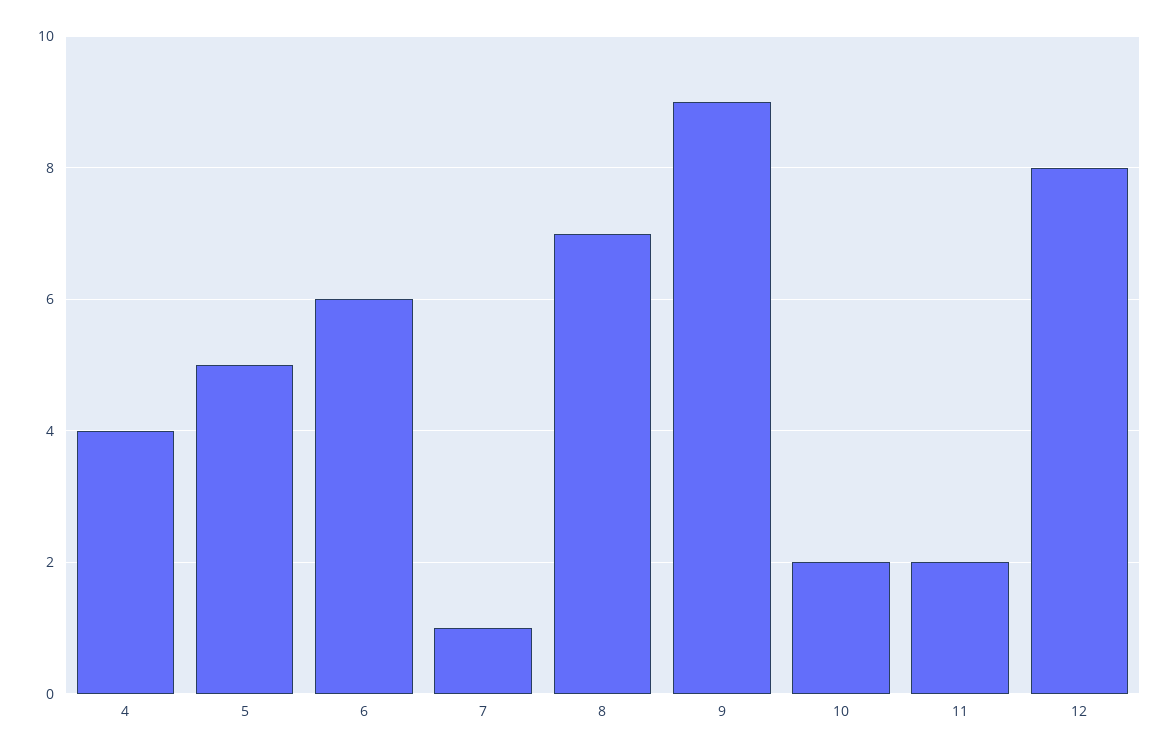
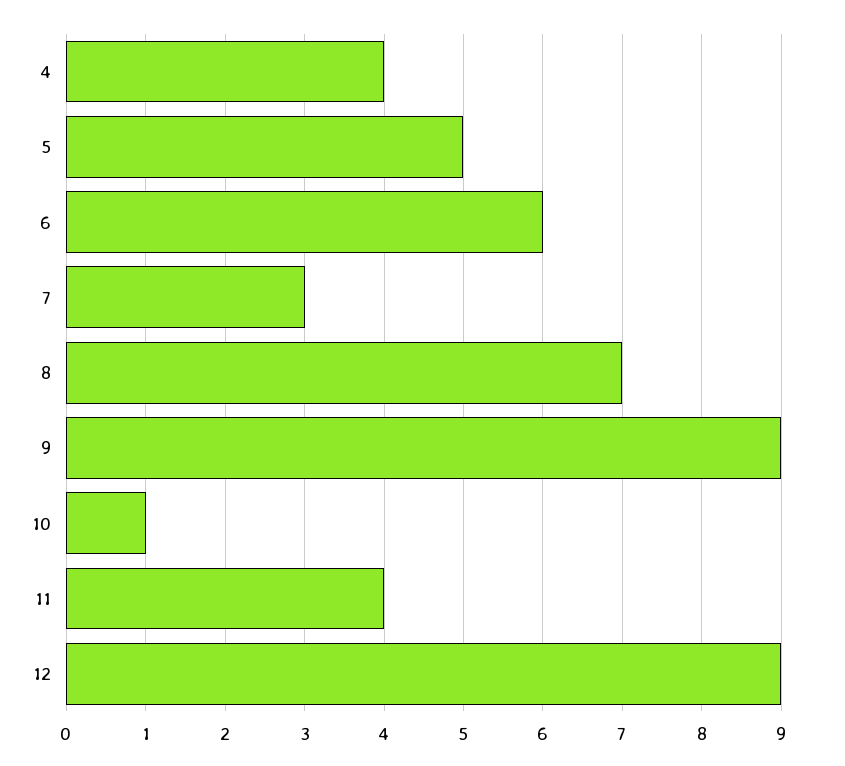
  {
    "4": 4,
    "5": 5,
    "6": 6,
-   "7": 1,
+   "7": 3,
    "8": 7,
    "9": 9,
-   "10": 2,
+   "10": 1,
-   "11": 2,
+   "11": 4,
-   "12": 8
+   "12": 9
  }

